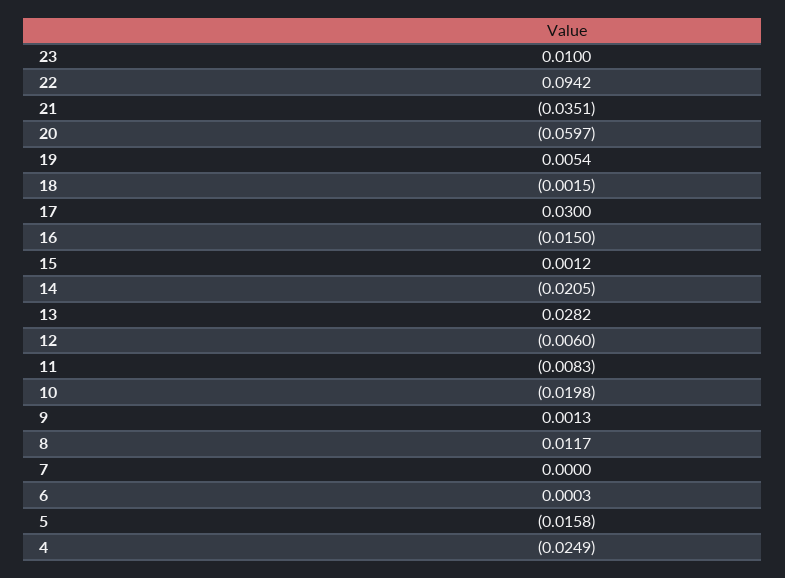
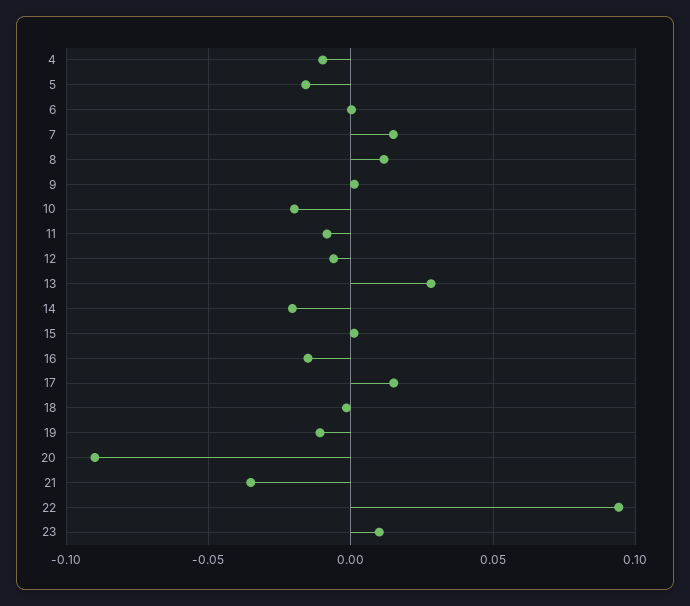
  {
    "23": 0.01,
    "22": 0.0942,
    "21": -0.0351,
-   "20": -0.0597,
+   "20": -0.09,
-   "19": 0.0054,
+   "19": -0.01,
    "18": -0.0015,
-   "17": 0.03,
+   "17": 0.015,
    "16": -0.015,
    "15": 0.0012,
    "14": -0.0205,
    "13": 0.0282,
    "12": -0.006,
    "11": -0.0083,
    "10": -0.0198,
    "9": 0.0013,
    "8": 0.0117,
-   "7": 0,
+   "7": 0.015,
    "6": 0.0003,
    "5": -0.0158,
-   "4": -0.0249
+   "4": -0.01
  }

